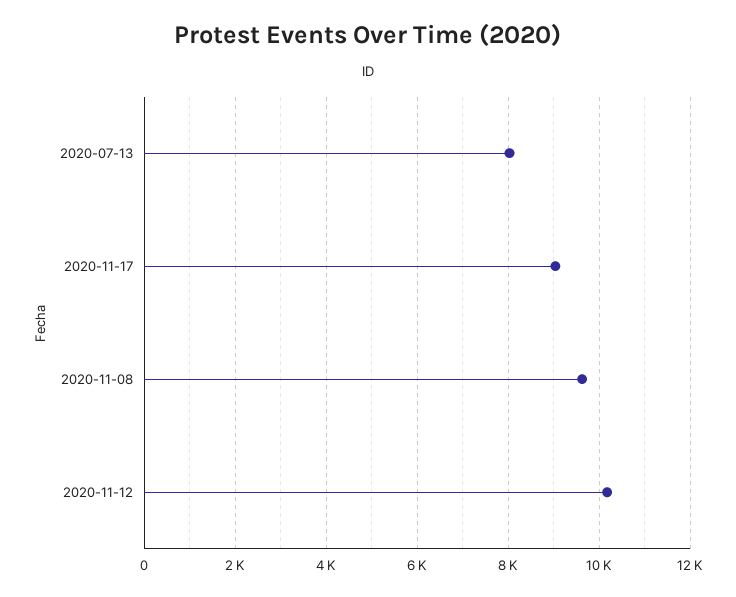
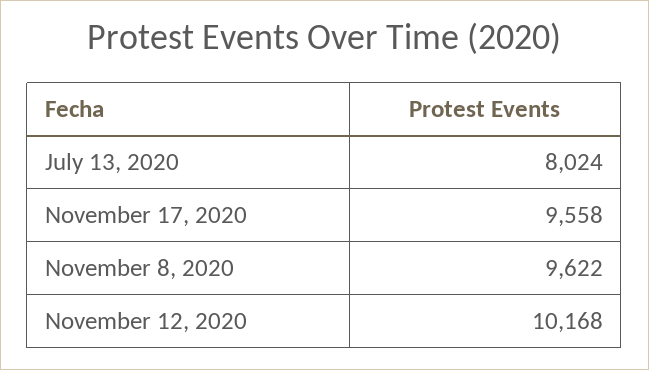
  {
    "2020-07-13": 8024,
-   "2020-11-17": 9000,
+   "2020-11-17": 9558,
    "2020-11-08": 9622,
    "2020-11-12": 10168
  }

